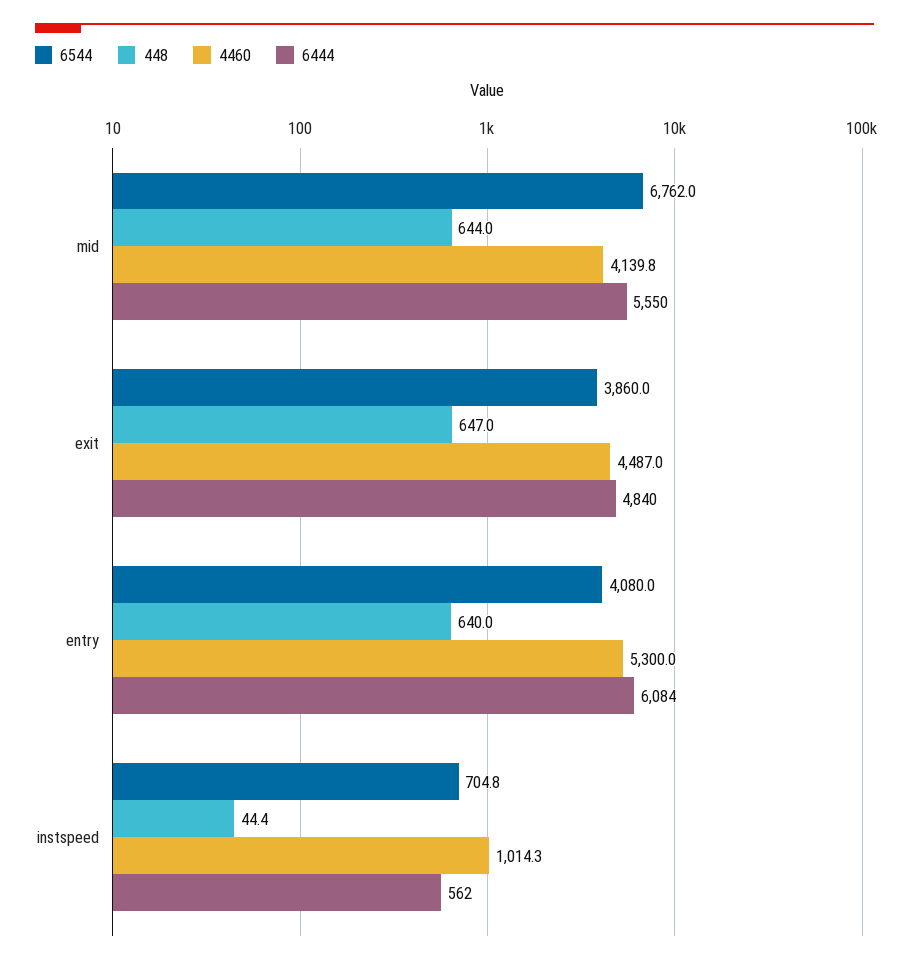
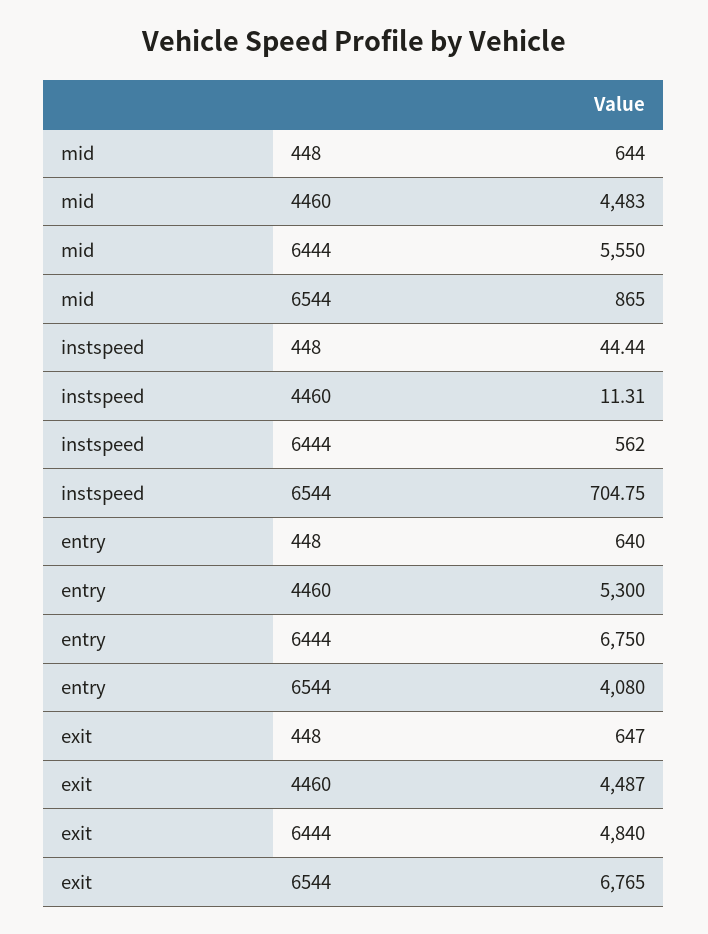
  {
    "6544": {
-     "mid": 6762,
+     "mid": 865,
-     "exit": 3860,
+     "exit": 6765,
      "entry": 4080,
      "instspeed": 704.75
    },
    "448": {
      "mid": 644,
      "exit": 647,
      "entry": 640,
      "instspeed": 44.44
    },
    "4460": {
-     "mid": 4139.8,
+     "mid": 4483,
      "exit": 4487,
      "entry": 5300,
-     "instspeed": 1014.3
+     "instspeed": 11.31
    },
    "6444": {
      "mid": 5550,
      "exit": 4840,
-     "entry": 6084,
+     "entry": 6750,
      "instspeed": 562
    }
  }

